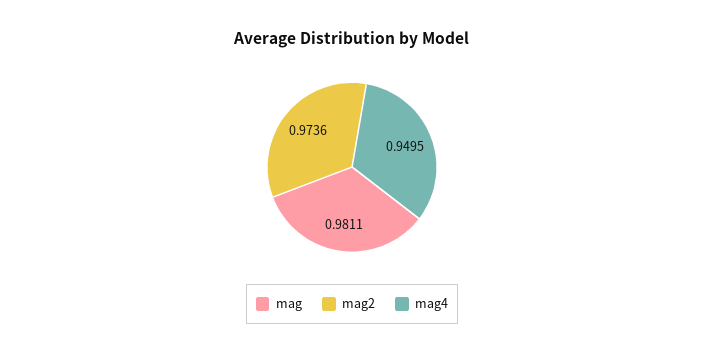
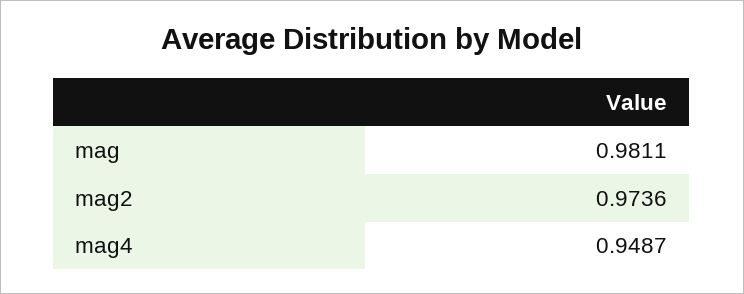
  {
    "mag": 0.9811,
    "mag2": 0.9736,
-   "mag4": 0.9495
+   "mag4": 0.9487
  }

